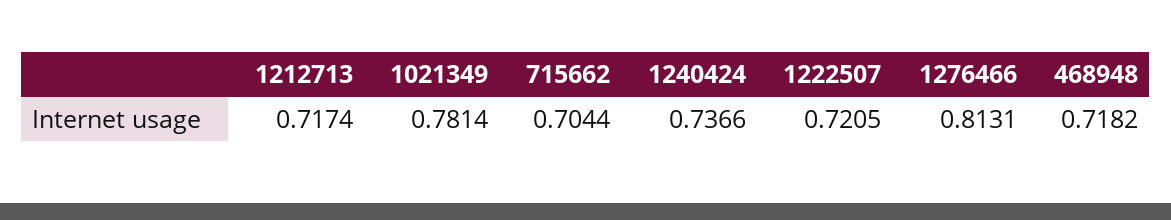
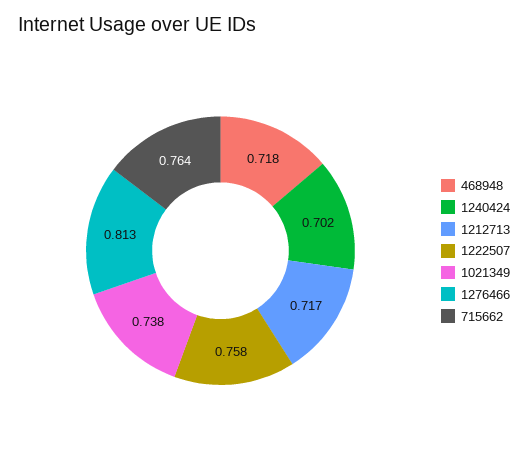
  {
    "1212713": 0.7174,
-   "1021349": 0.7814,
+   "1021349": 0.738,
-   "715662": 0.7044,
+   "715662": 0.764,
-   "1240424": 0.7366,
+   "1240424": 0.702,
-   "1222507": 0.7205,
+   "1222507": 0.758,
    "1276466": 0.8131,
    "468948": 0.7182
  }

